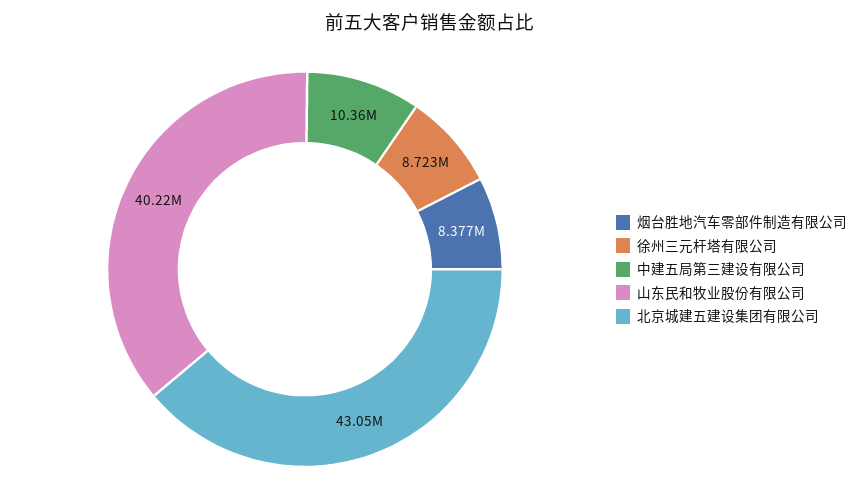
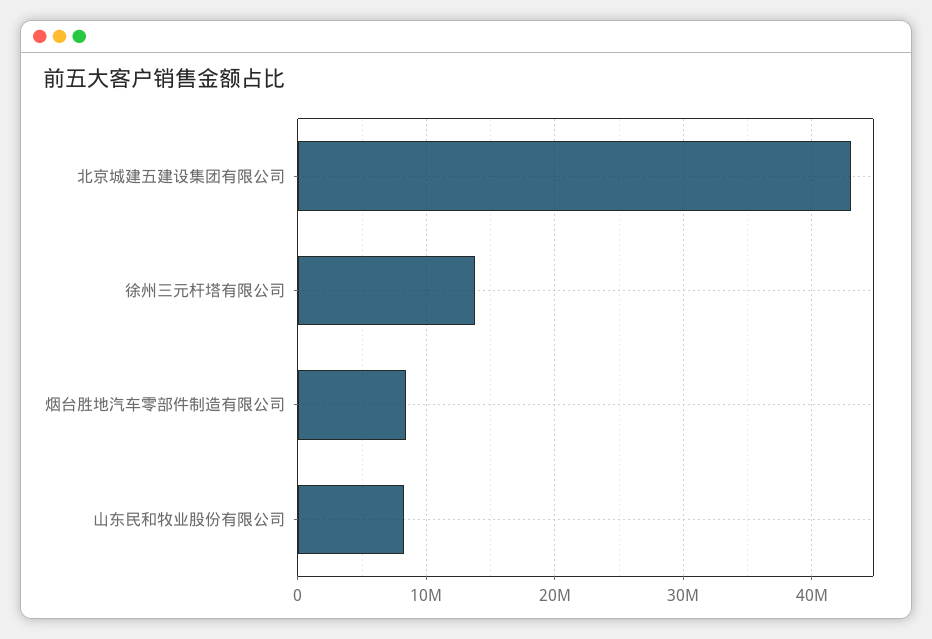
  {
    "烟台胜地汽车零部件制造有限公司": 8377000,
-   "徐州三元杆塔有限公司": 8723000,
+   "徐州三元杆塔有限公司": 14000000,
-   "中建五局第三建设有限公司": 10360000,
-   "山东民和牧业股份有限公司": 40220000,
+   "山东民和牧业股份有限公司": 8000000,
    "北京城建五建设集团有限公司": 43050000
  }

